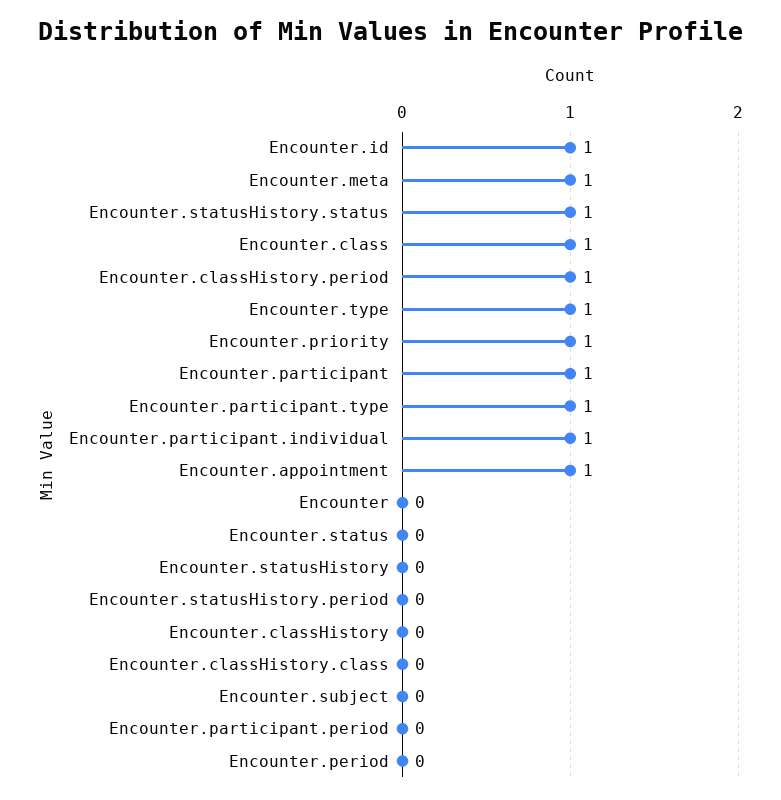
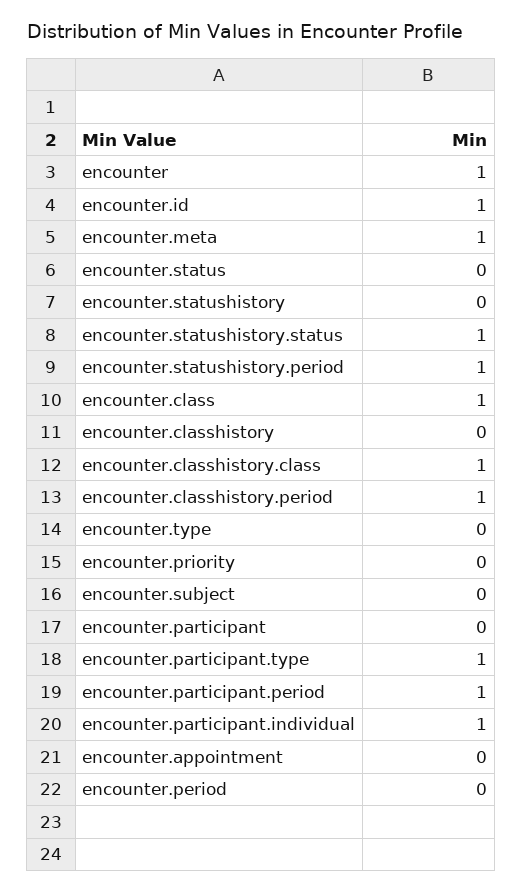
  {
    "Encounter.id": 1,
    "Encounter.meta": 1,
    "Encounter.statusHistory.status": 1,
    "Encounter.class": 1,
    "Encounter.classHistory.period": 1,
-   "Encounter.type": 1,
+   "Encounter.type": 0,
-   "Encounter.priority": 1,
+   "Encounter.priority": 0,
-   "Encounter.participant": 1,
+   "Encounter.participant": 0,
    "Encounter.participant.type": 1,
    "Encounter.participant.individual": 1,
-   "Encounter.appointment": 1,
+   "Encounter.appointment": 0,
-   "Encounter": 0,
+   "Encounter": 1,
    "Encounter.status": 0,
    "Encounter.statusHistory": 0,
-   "Encounter.statusHistory.period": 0,
+   "Encounter.statusHistory.period": 1,
    "Encounter.classHistory": 0,
-   "Encounter.classHistory.class": 0,
+   "Encounter.classHistory.class": 1,
    "Encounter.subject": 0,
-   "Encounter.participant.period": 0,
+   "Encounter.participant.period": 1,
    "Encounter.period": 0
  }

